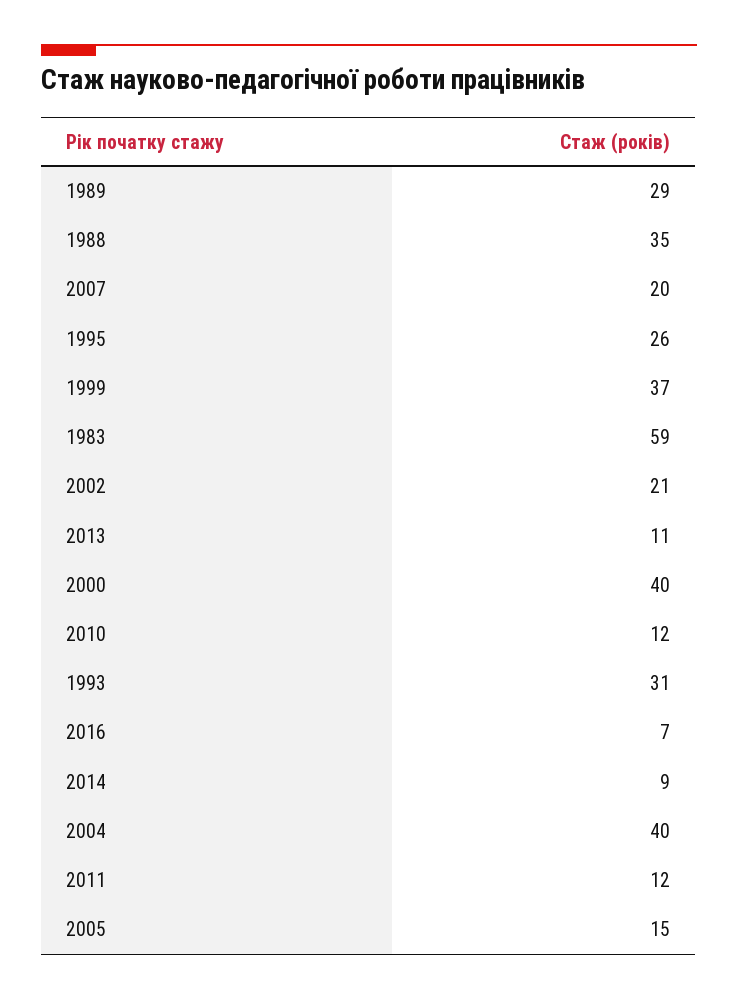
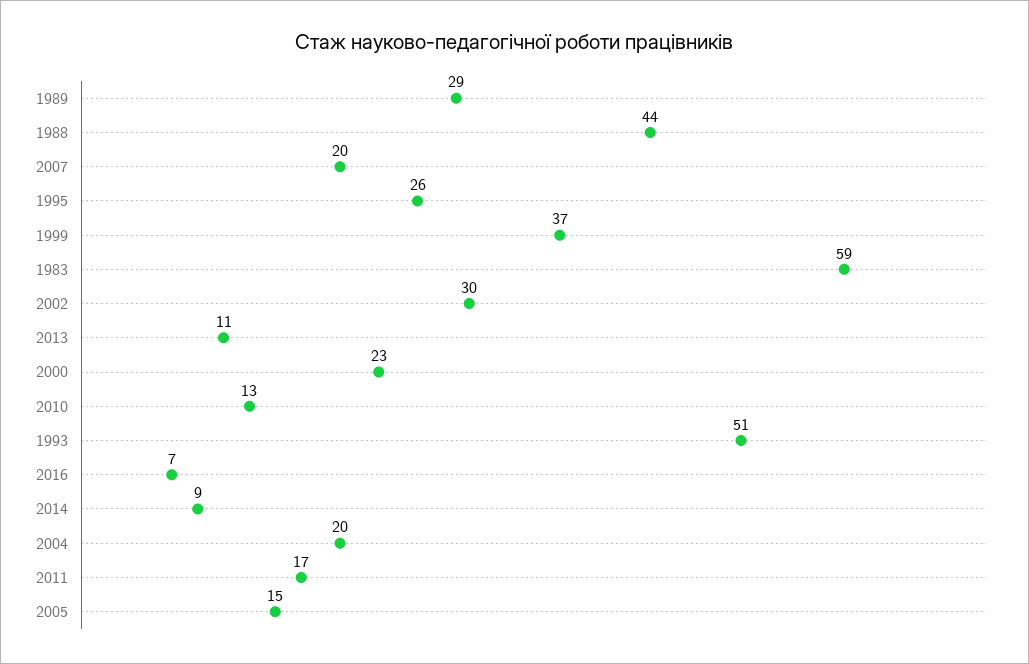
  {
    "1989": 29,
-   "1988": 35,
+   "1988": 44,
    "2007": 20,
    "1995": 26,
    "1999": 37,
    "1983": 59,
-   "2002": 21,
+   "2002": 30,
    "2013": 11,
-   "2000": 40,
+   "2000": 23,
-   "2010": 12,
+   "2010": 13,
-   "1993": 31,
+   "1993": 51,
    "2016": 7,
    "2014": 9,
-   "2004": 40,
+   "2004": 20,
-   "2011": 12,
+   "2011": 17,
    "2005": 15
  }

